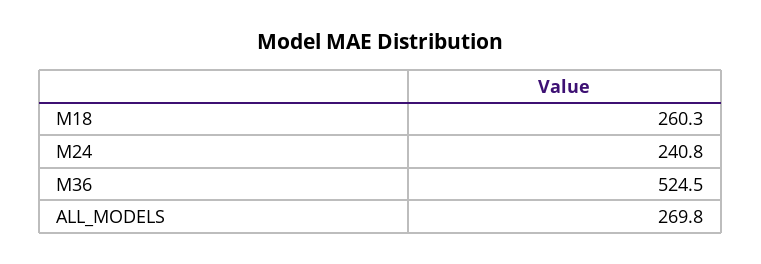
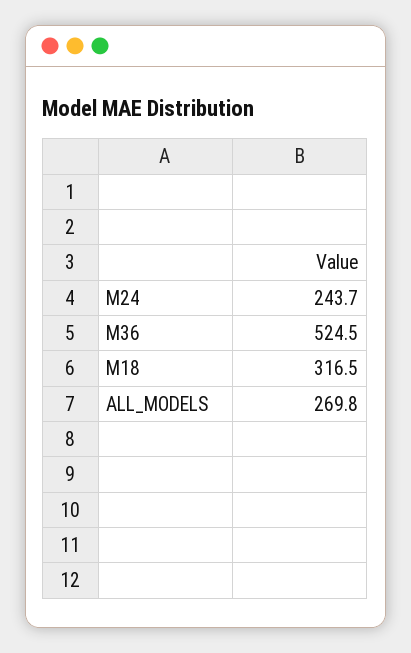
  {
-   "M18": 260.3,
+   "M18": 316.5,
-   "M24": 240.8,
+   "M24": 243.7,
    "M36": 524.5,
    "ALL_MODELS": 269.8
  }

